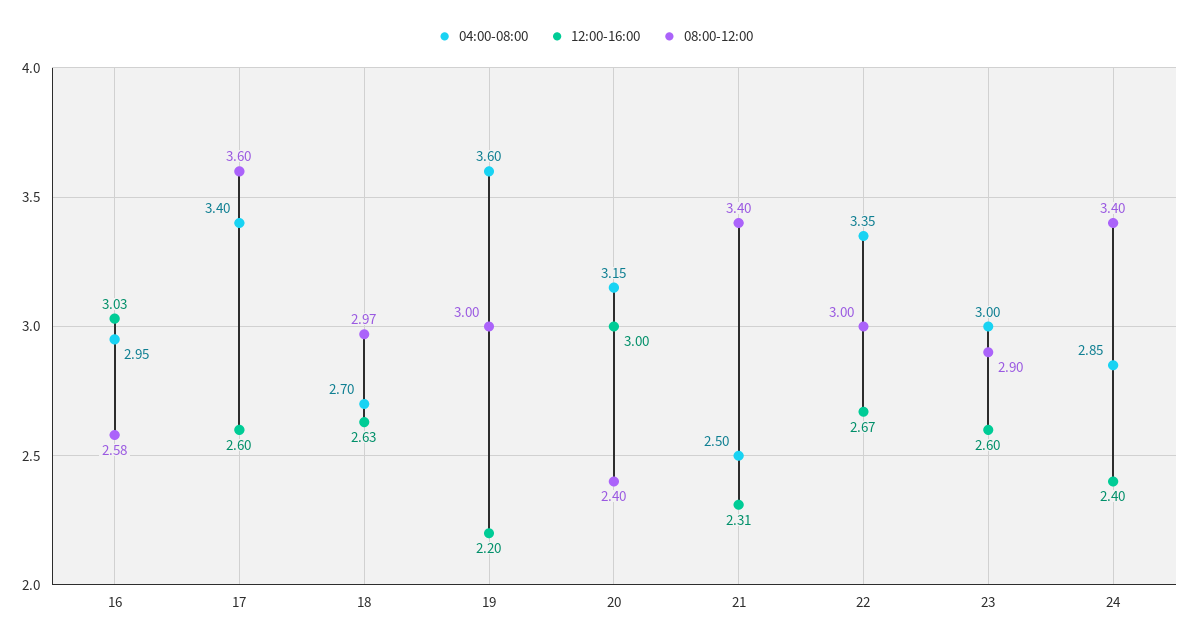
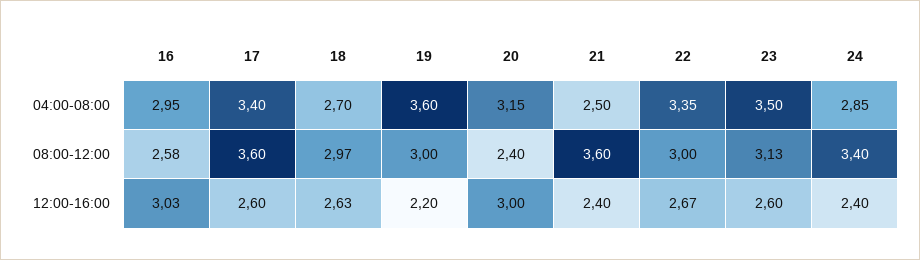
  {
    "04:00-08:00": {
      "16": 2.95,
      "17": 3.4,
      "18": 2.7,
      "19": 3.6,
      "20": 3.15,
      "21": 2.5,
      "22": 3.35,
-     "23": 3,
+     "23": 3.5,
      "24": 2.85
    },
    "12:00-16:00": {
      "16": 3.03,
      "17": 2.6,
      "18": 2.63,
      "19": 2.2,
      "20": 3,
-     "21": 2.31,
+     "21": 2.4,
      "22": 2.67,
      "23": 2.6,
      "24": 2.4
    },
    "08:00-12:00": {
      "16": 2.58,
      "17": 3.6,
      "18": 2.97,
      "19": 3,
      "20": 2.4,
-     "21": 3.4,
+     "21": 3.6,
      "22": 3,
-     "23": 2.9,
+     "23": 3.13,
      "24": 3.4
    }
  }

